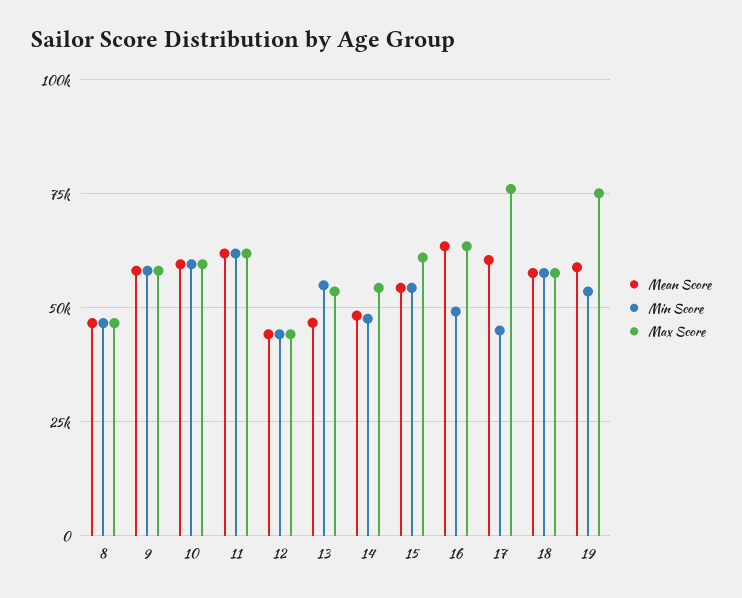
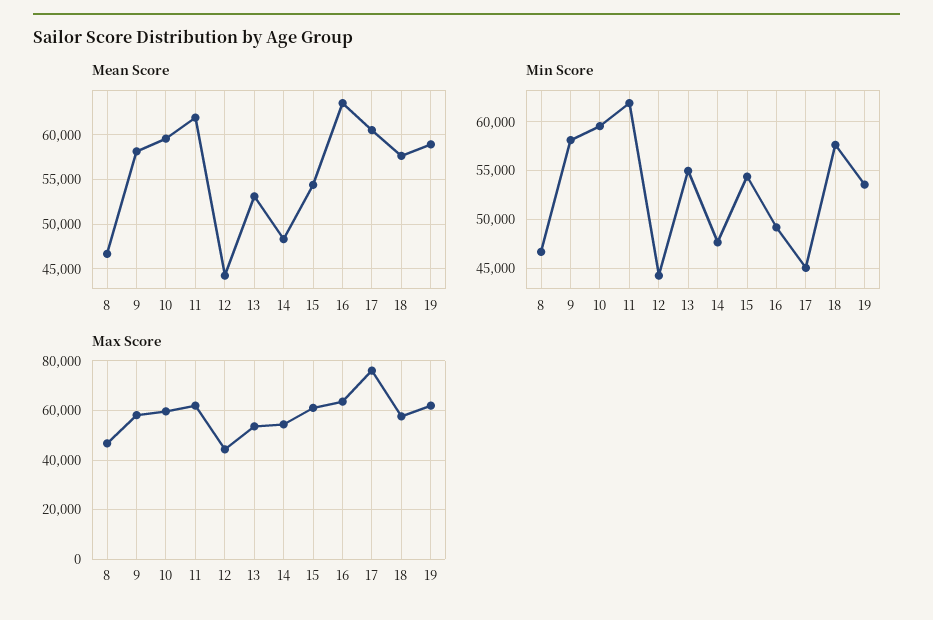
  {
    "Mean Score": {
      "8": 47000,
      "9": 58000,
      "10": 60000,
      "11": 62000,
      "12": 44000,
-     "13": 47500,
+     "13": 53000,
      "14": 48000,
      "15": 54000,
      "16": 64000,
      "17": 61000,
      "18": 58000,
      "19": 59000
    },
    "Min Score": {
      "8": 47000,
      "9": 58000,
      "10": 60000,
      "11": 62000,
      "12": 44000,
      "13": 55000,
      "14": 48000,
      "15": 54000,
      "16": 49000,
      "17": 45000,
      "18": 58000,
      "19": 54000
    },
    "Max Score": {
      "8": 47500,
      "9": 57500,
      "10": 60000,
      "11": 62500,
      "12": 45000,
      "13": 52500,
      "14": 55000,
      "15": 60000,
      "16": 62500,
      "17": 75000,
      "18": 57500,
-     "19": 75000
+     "19": 62500
    }
  }

